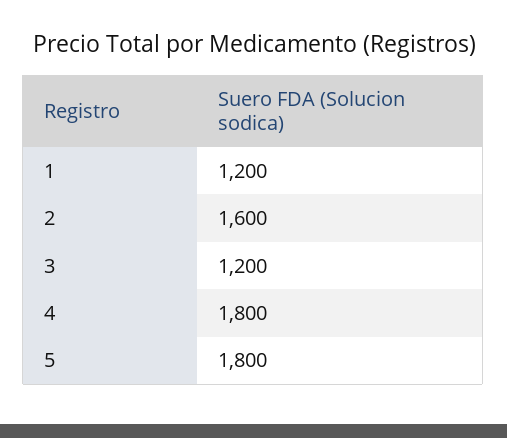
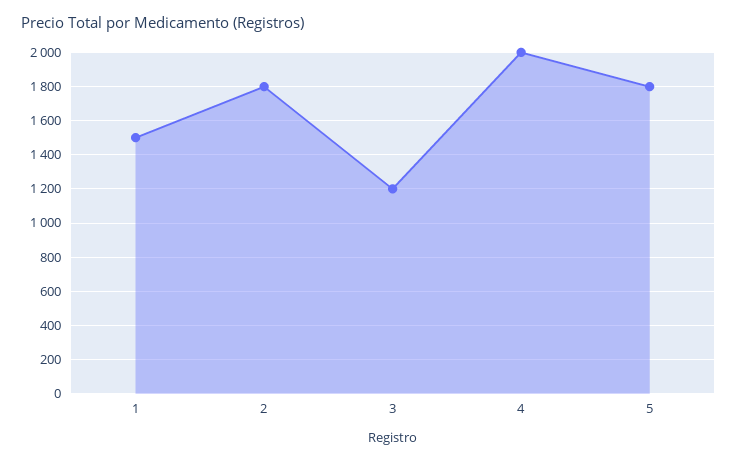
  {
-   "1": 1200,
+   "1": 1500,
-   "2": 1600,
+   "2": 1800,
    "3": 1200,
-   "4": 1800,
+   "4": 2000,
    "5": 1800
  }

